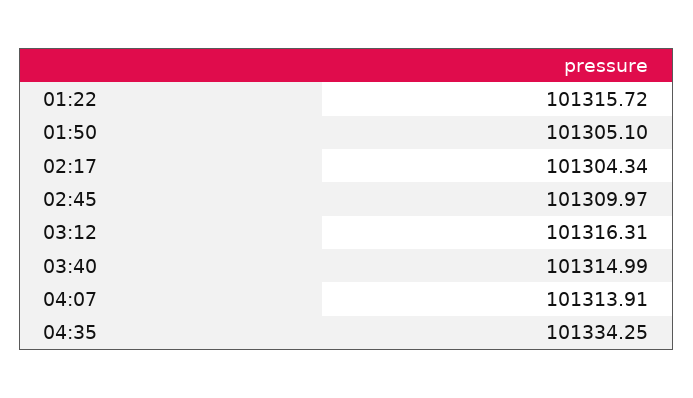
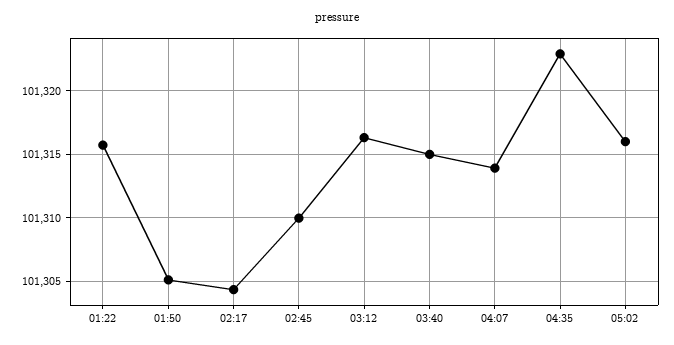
  {
    "01:22": 101315.72,
    "01:50": 101305.1,
    "02:17": 101304.34,
    "02:45": 101309.97,
    "03:12": 101316.31,
    "03:40": 101314.99,
    "04:07": 101313.91,
-   "04:35": 101334.25
+   "04:35": 101323,
+   "05:02": 101316
  }

